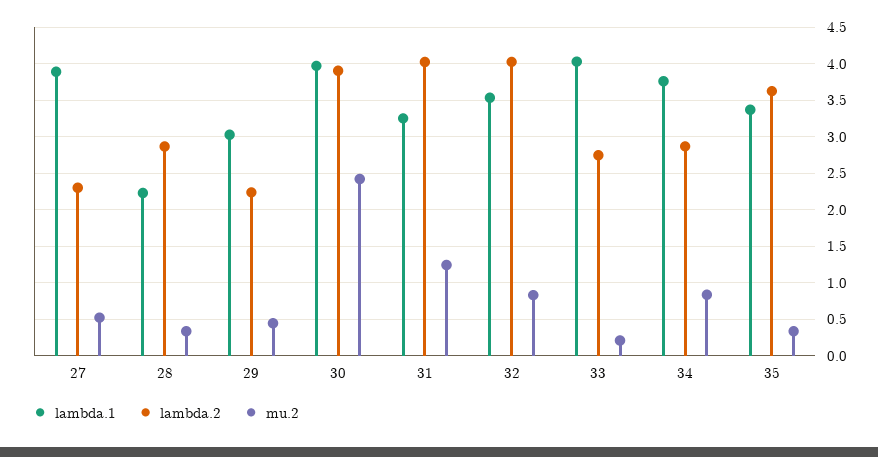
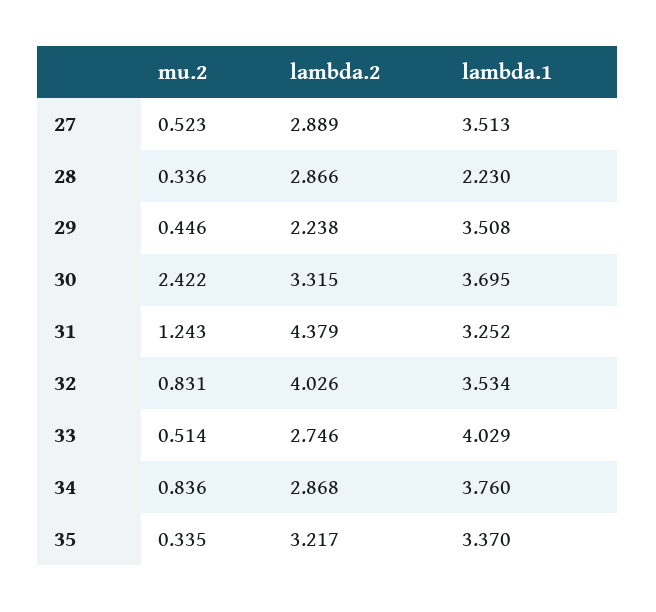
  {
    "lambda.1": {
-     "27": 3.9,
+     "27": 3.513,
      "28": 2.23,
-     "29": 3,
+     "29": 3.508,
-     "30": 4,
+     "30": 3.695,
      "31": 3.252,
      "32": 3.534,
      "33": 4.029,
      "34": 3.76,
      "35": 3.37
    },
    "lambda.2": {
-     "27": 2.3,
+     "27": 2.889,
      "28": 2.866,
      "29": 2.238,
-     "30": 3.9,
+     "30": 3.315,
-     "31": 4,
+     "31": 4.379,
      "32": 4.026,
      "33": 2.746,
      "34": 2.868,
-     "35": 3.6
+     "35": 3.217
    },
    "mu.2": {
      "27": 0.523,
      "28": 0.336,
      "29": 0.446,
      "30": 2.422,
      "31": 1.243,
      "32": 0.831,
-     "33": 0.2,
+     "33": 0.514,
      "34": 0.836,
      "35": 0.335
    }
  }

